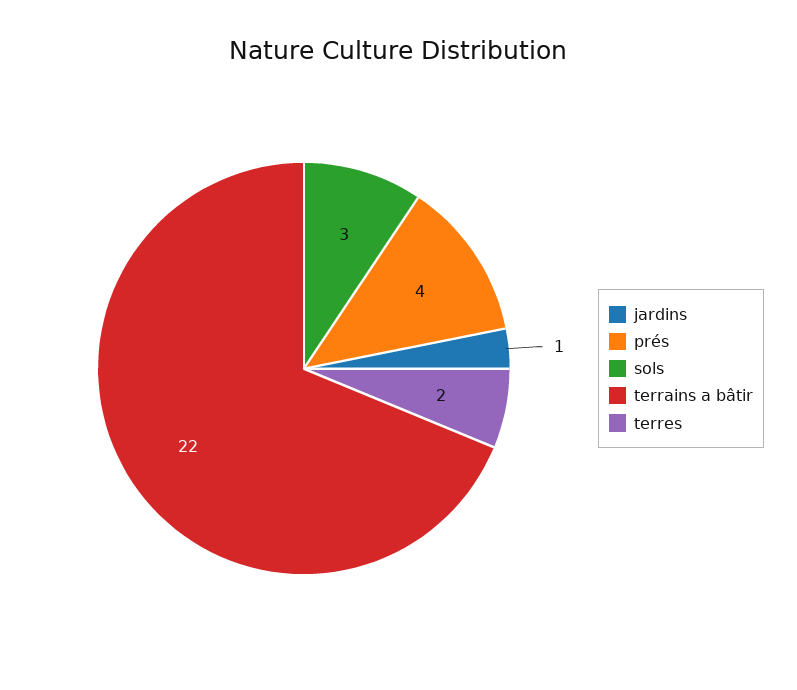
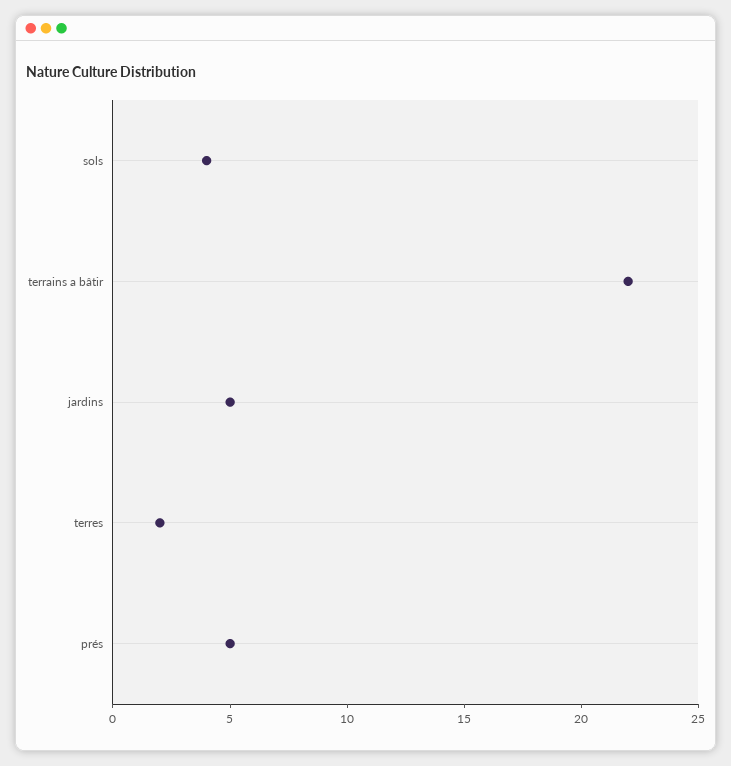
  {
-   "jardins": 1,
+   "jardins": 5,
-   "prés": 4,
+   "prés": 5,
-   "sols": 3,
+   "sols": 4,
    "terrains a bâtir": 22,
    "terres": 2
  }

